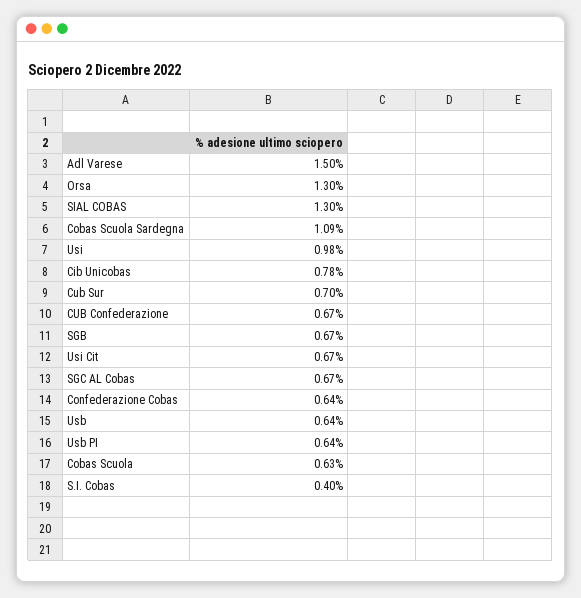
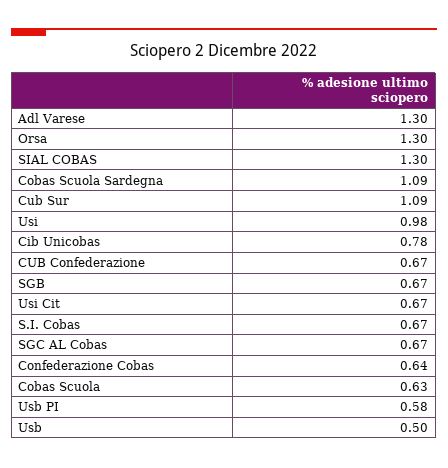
  {
-   "Adl Varese": 1.5,
+   "Adl Varese": 1.3,
    "Orsa": 1.3,
    "SIAL COBAS": 1.3,
    "Cobas Scuola Sardegna": 1.09,
    "Usi": 0.98,
    "Cib Unicobas": 0.78,
-   "Cub Sur": 0.7,
+   "Cub Sur": 1.09,
    "CUB Confederazione": 0.67,
    "SGB": 0.67,
    "Usi Cit": 0.67,
    "SGC AL Cobas": 0.67,
    "Confederazione Cobas": 0.64,
-   "Usb": 0.64,
+   "Usb": 0.5,
-   "Usb PI": 0.64,
+   "Usb PI": 0.58,
    "Cobas Scuola": 0.63,
-   "S.I. Cobas": 0.4
+   "S.I. Cobas": 0.67
  }

